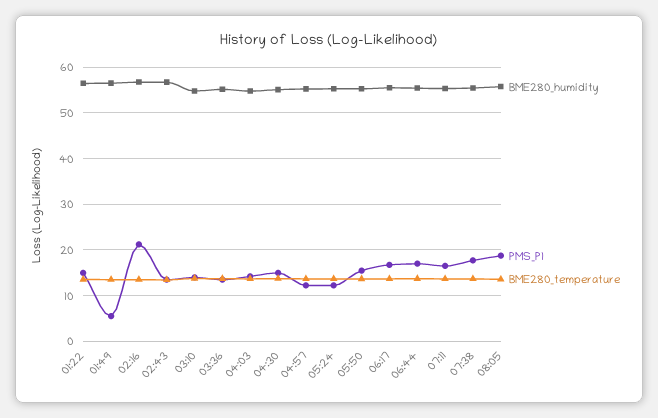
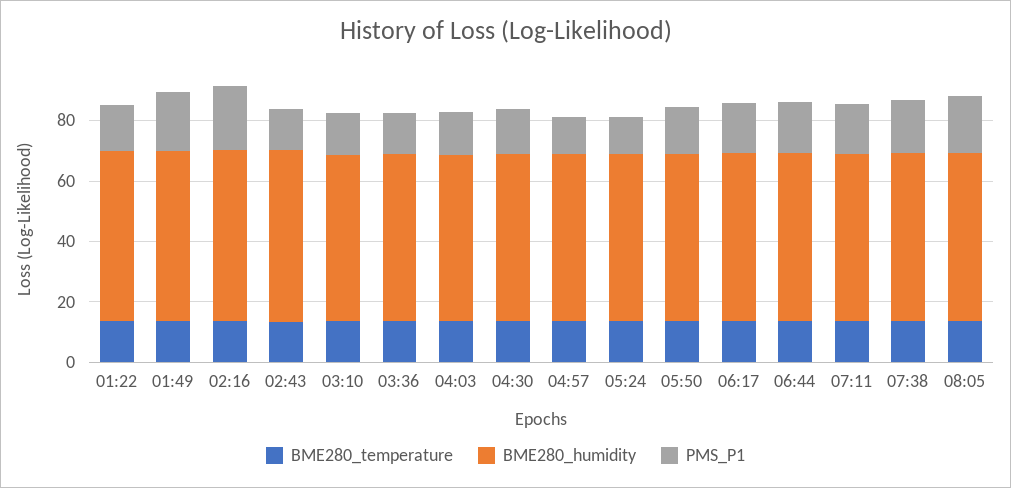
  {
    "BME280_humidity": {
      "01:22": 56,
      "01:49": 56,
      "02:16": 56,
      "02:43": 56,
      "03:10": 54,
      "03:36": 56,
      "04:03": 54,
      "04:30": 56,
      "04:57": 56,
      "05:24": 56,
      "05:50": 56,
      "06:17": 56,
      "06:44": 56,
      "07:11": 56,
      "07:38": 56,
      "08:05": 56
    },
    "PMS_P1": {
      "01:22": 16,
-     "01:49": 6,
+     "01:49": 20,
      "02:16": 22,
      "02:43": 14,
      "03:10": 14,
      "03:36": 14,
      "04:03": 14,
      "04:30": 16,
      "04:57": 12,
      "05:24": 12,
      "05:50": 16,
      "06:17": 16,
      "06:44": 18,
      "07:11": 16,
      "07:38": 18,
      "08:05": 18
    },
    "BME280_temperature": {
      "01:22": 14,
      "01:49": 14,
      "02:16": 14,
      "02:43": 14,
      "03:10": 14,
      "03:36": 14,
      "04:03": 14,
      "04:30": 14,
      "04:57": 14,
      "05:24": 14,
      "05:50": 14,
      "06:17": 14,
      "06:44": 14,
      "07:11": 14,
      "07:38": 14,
      "08:05": 14
    }
  }

